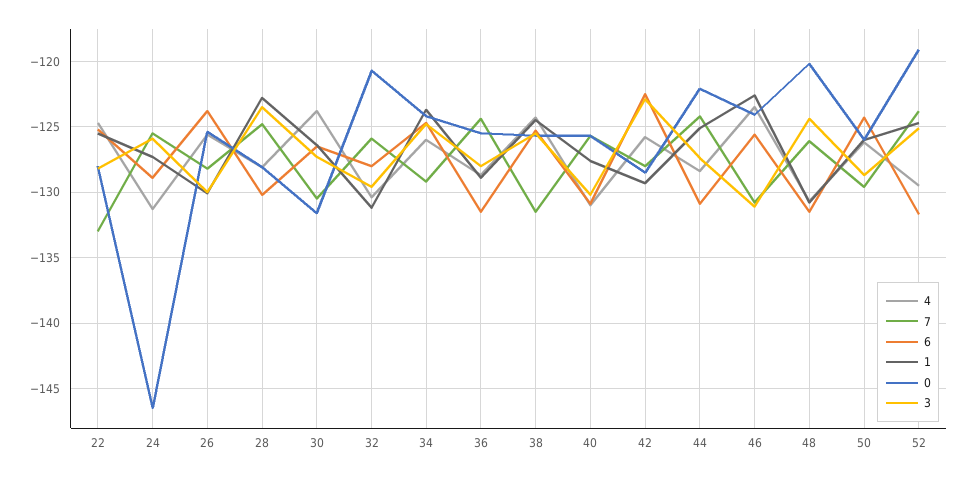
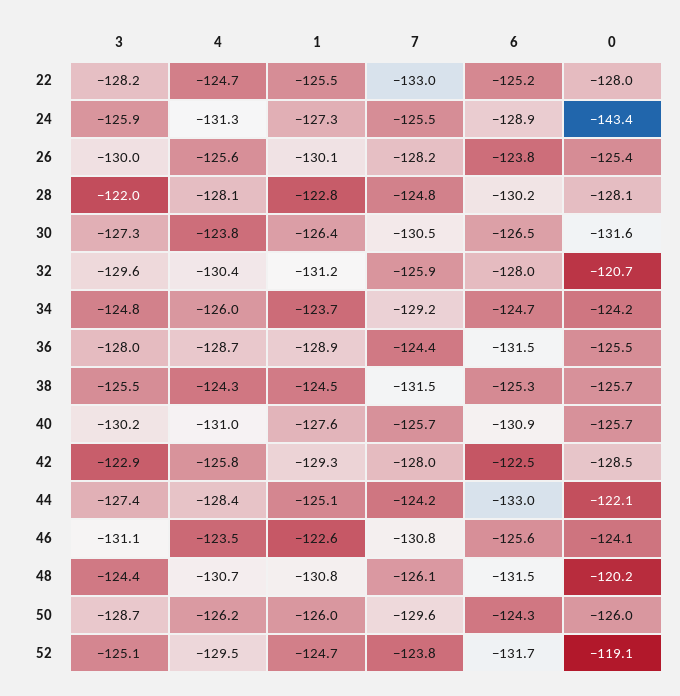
  {
    "4": {
      "22": -124.7,
      "24": -131.3,
      "26": -125.6,
      "28": -128.1,
      "30": -123.8,
      "32": -130.4,
      "34": -126,
      "36": -128.7,
      "38": -124.3,
      "40": -131,
      "42": -125.8,
      "44": -128.4,
      "46": -123.5,
      "48": -130.7,
      "50": -126.2,
      "52": -129.5
    },
    "7": {
      "22": -133,
      "24": -125.5,
      "26": -128.2,
      "28": -124.8,
      "30": -130.5,
      "32": -125.9,
      "34": -129.2,
      "36": -124.4,
      "38": -131.5,
      "40": -125.7,
      "42": -128,
      "44": -124.2,
      "46": -130.8,
      "48": -126.1,
      "50": -129.6,
      "52": -123.8
    },
    "6": {
      "22": -125.2,
      "24": -128.9,
      "26": -123.8,
      "28": -130.2,
      "30": -126.5,
      "32": -128,
      "34": -124.7,
      "36": -131.5,
      "38": -125.3,
      "40": -130.9,
      "42": -122.5,
-     "44": -131,
+     "44": -133,
      "46": -125.6,
      "48": -131.5,
      "50": -124.3,
      "52": -131.7
    },
    "1": {
      "22": -125.5,
      "24": -127.3,
      "26": -130.1,
      "28": -122.8,
      "30": -126.4,
      "32": -131.2,
      "34": -123.7,
      "36": -128.9,
      "38": -124.5,
      "40": -127.6,
      "42": -129.3,
      "44": -125.1,
      "46": -122.6,
      "48": -130.8,
      "50": -126,
      "52": -124.7
    },
    "0": {
      "22": -128,
-     "24": -146.5,
+     "24": -143.4,
      "26": -125.4,
      "28": -128.1,
      "30": -131.6,
      "32": -120.7,
      "34": -124.2,
      "36": -125.5,
      "38": -125.7,
      "40": -125.7,
      "42": -128.5,
      "44": -122.1,
      "46": -124.1,
      "48": -120.2,
      "50": -126,
      "52": -119.1
    },
    "3": {
      "22": -128.2,
      "24": -125.9,
      "26": -130,
-     "28": -123.5,
+     "28": -122,
      "30": -127.3,
      "32": -129.6,
      "34": -124.8,
      "36": -128,
      "38": -125.5,
      "40": -130.2,
      "42": -122.9,
      "44": -127.4,
      "46": -131.1,
      "48": -124.4,
      "50": -128.7,
      "52": -125.1
    }
  }

